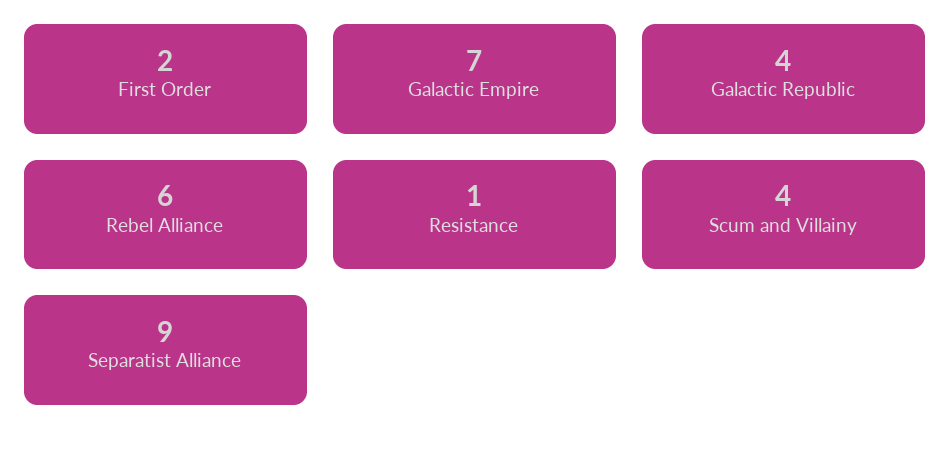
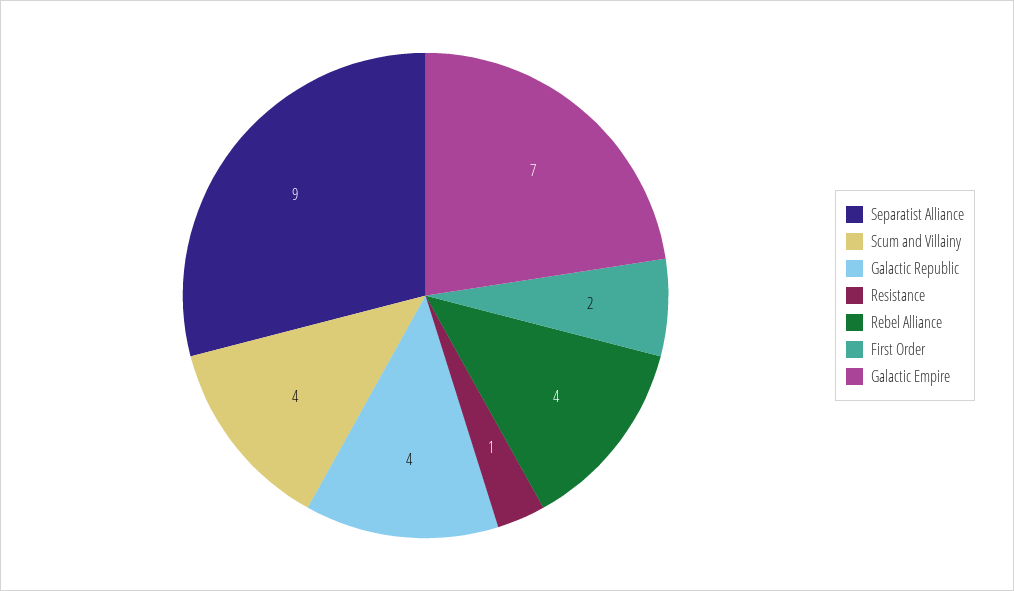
  {
    "First Order": 2,
    "Galactic Empire": 7,
    "Galactic Republic": 4,
-   "Rebel Alliance": 6,
+   "Rebel Alliance": 4,
    "Resistance": 1,
    "Scum and Villainy": 4,
    "Separatist Alliance": 9
  }

